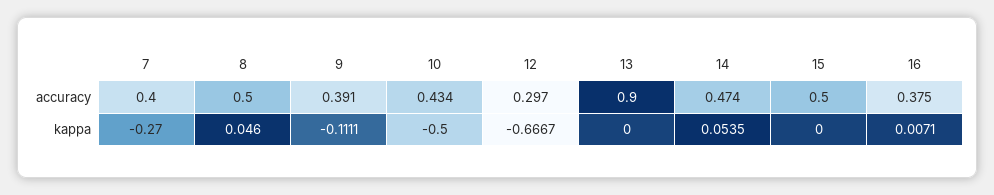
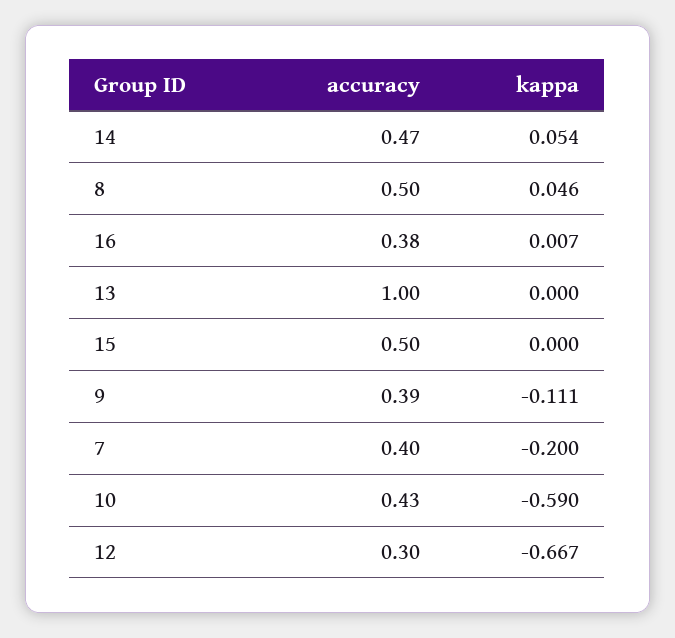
  {
    "7": {
      "accuracy": 0.4,
-     "kappa": -0.27
+     "kappa": -0.2
    },
    "8": {
      "accuracy": 0.5,
      "kappa": 0.046
    },
    "9": {
      "accuracy": 0.391,
      "kappa": -0.1111
    },
    "10": {
      "accuracy": 0.434,
-     "kappa": -0.5
+     "kappa": -0.59
    },
    "12": {
      "accuracy": 0.297,
      "kappa": -0.6667
    },
    "13": {
-     "accuracy": 0.9,
+     "accuracy": 1,
      "kappa": 0
    },
    "14": {
      "accuracy": 0.474,
      "kappa": 0.0535
    },
    "15": {
      "accuracy": 0.5,
      "kappa": 0
    },
    "16": {
      "accuracy": 0.375,
      "kappa": 0.0071
    }
  }

